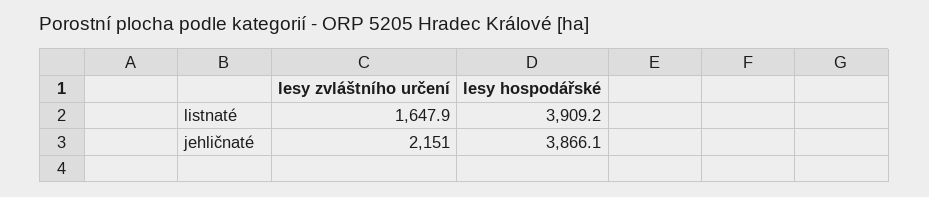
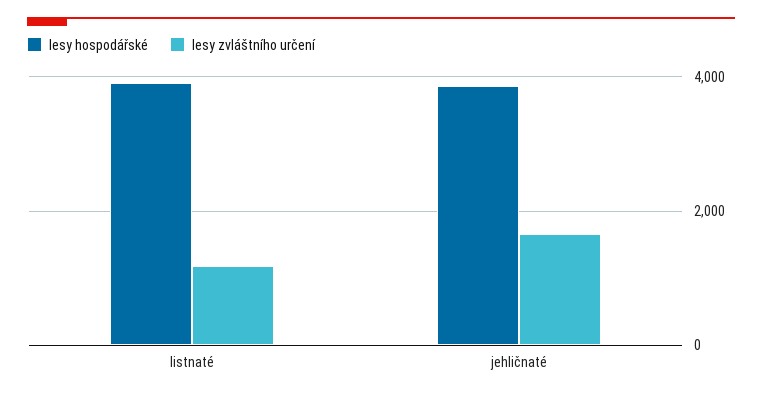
  {
    "lesy zvláštního určení": {
-     "listnaté": 1647.9,
+     "listnaté": 1200,
-     "jehličnaté": 2151
+     "jehličnaté": 1600
    },
    "lesy hospodářské": {
      "listnaté": 3909.2,
      "jehličnaté": 3866.1
    }
  }

